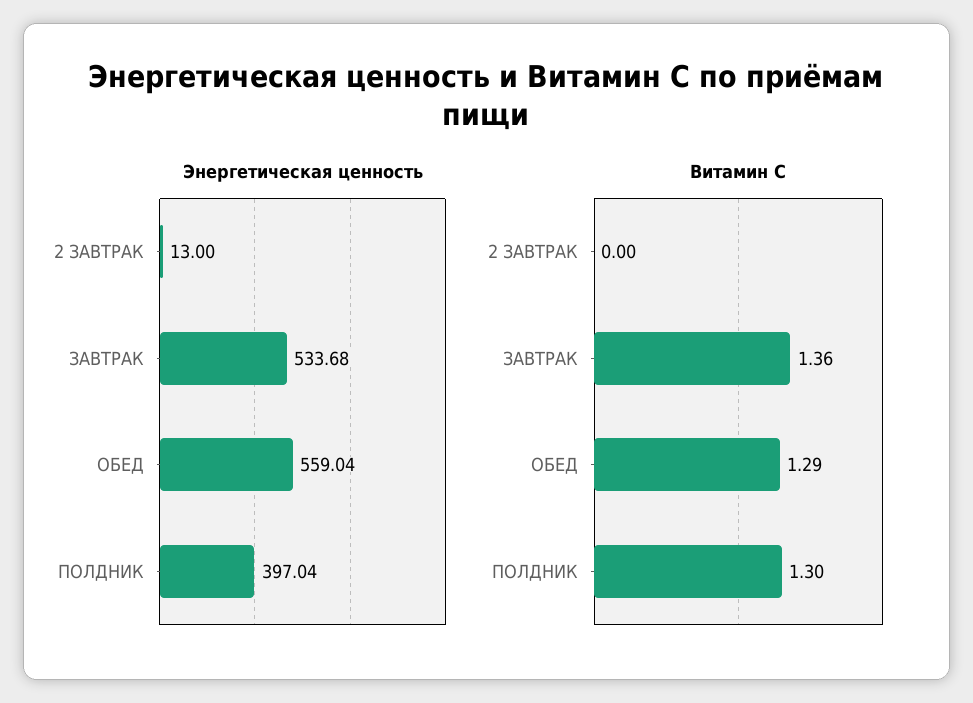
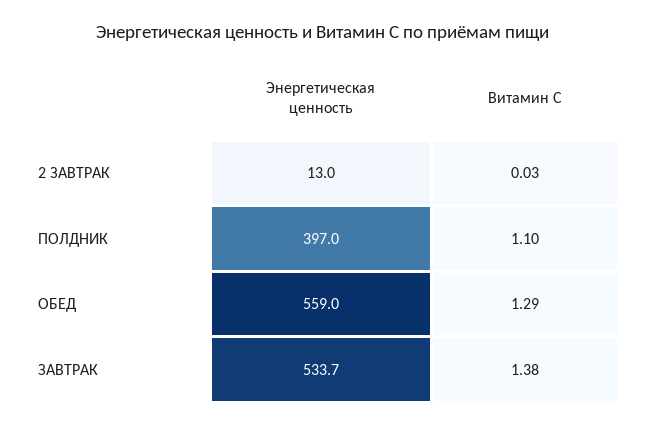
  {
    "Энергетическая ценность": {
      "2 ЗАВТРАК": 13,
      "ЗАВТРАК": 533.68,
      "ОБЕД": 559.04,
      "ПОЛДНИК": 397.04
    },
    "Витамин С": {
-     "2 ЗАВТРАК": 0,
+     "2 ЗАВТРАК": 0.03,
-     "ЗАВТРАК": 1.36,
+     "ЗАВТРАК": 1.38,
      "ОБЕД": 1.29,
-     "ПОЛДНИК": 1.3
+     "ПОЛДНИК": 1.1
    }
  }

